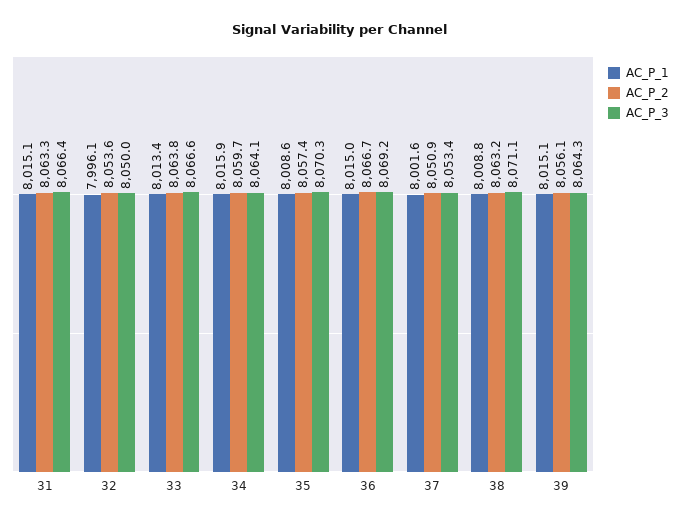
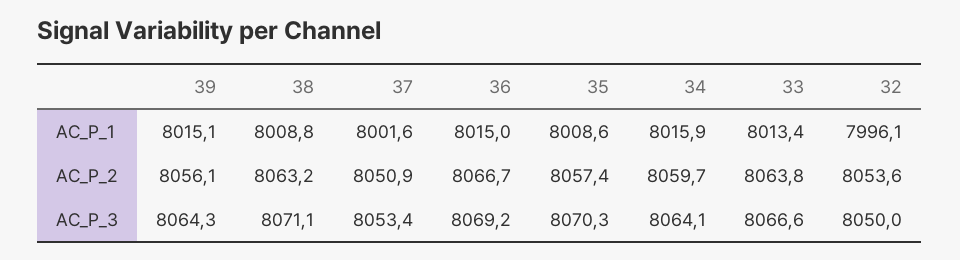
  {
    "AC_P_1": {
-     "31": 8015.1,
      "32": 7996.1,
      "33": 8013.4,
      "34": 8015.9,
      "35": 8008.6,
      "36": 8015,
      "37": 8001.6,
      "38": 8008.8,
      "39": 8015.1
    },
    "AC_P_2": {
-     "31": 8063.3,
      "32": 8053.6,
      "33": 8063.8,
      "34": 8059.7,
      "35": 8057.4,
      "36": 8066.7,
      "37": 8050.9,
      "38": 8063.2,
      "39": 8056.1
    },
    "AC_P_3": {
-     "31": 8066.4,
      "32": 8050,
      "33": 8066.6,
      "34": 8064.1,
      "35": 8070.3,
      "36": 8069.2,
      "37": 8053.4,
      "38": 8071.1,
      "39": 8064.3
    }
  }

